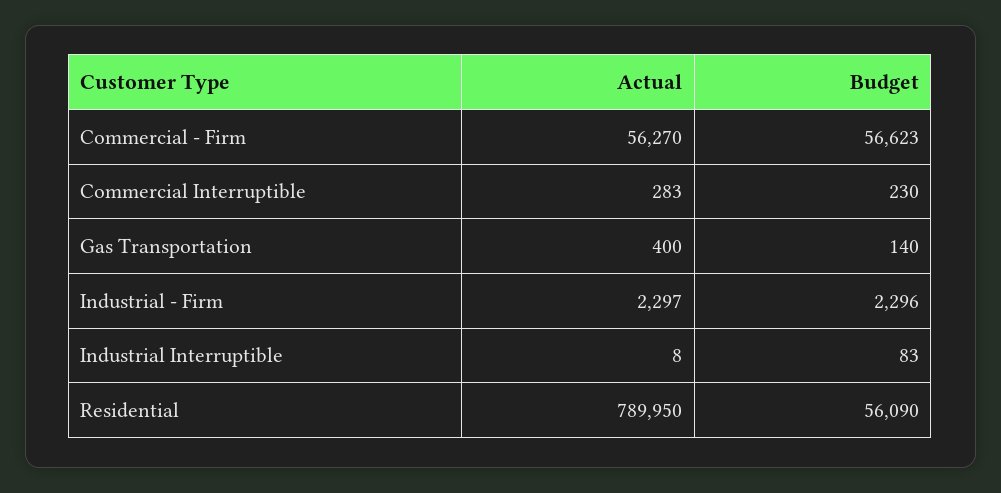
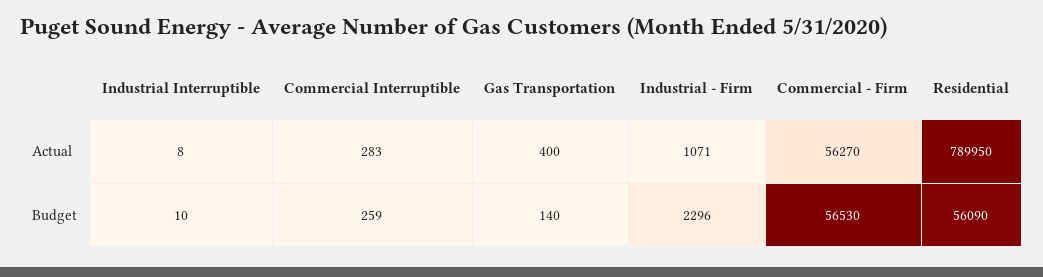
  {
    "Actual": {
      "Commercial - Firm": 56270,
      "Commercial Interruptible": 283,
      "Gas Transportation": 400,
-     "Industrial - Firm": 2297,
+     "Industrial - Firm": 1071,
      "Industrial Interruptible": 8,
      "Residential": 789950
    },
    "Budget": {
-     "Commercial - Firm": 56623,
+     "Commercial - Firm": 56530,
-     "Commercial Interruptible": 230,
+     "Commercial Interruptible": 259,
      "Gas Transportation": 140,
      "Industrial - Firm": 2296,
-     "Industrial Interruptible": 83,
+     "Industrial Interruptible": 10,
      "Residential": 56090
    }
  }

